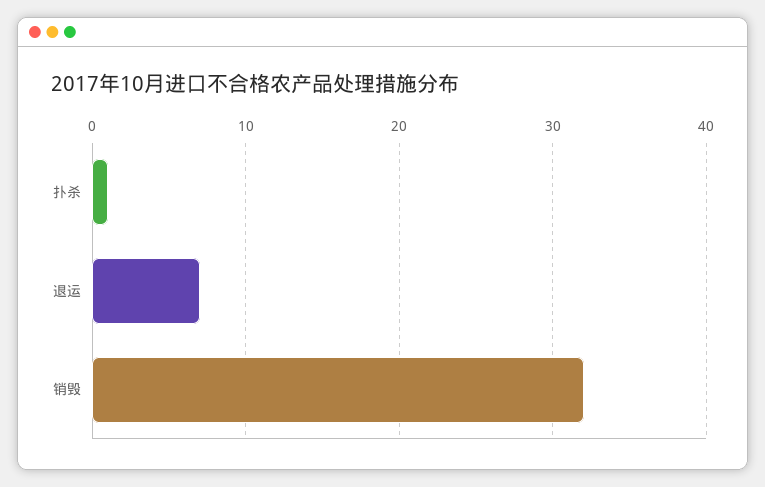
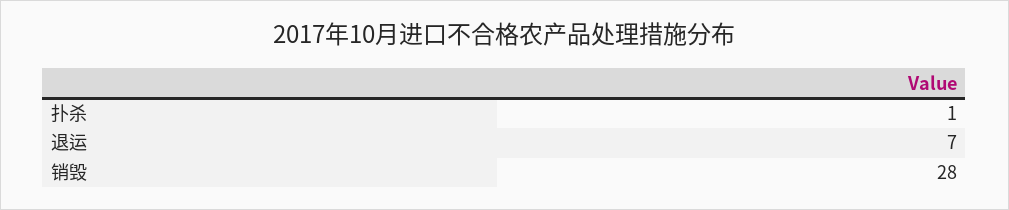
  {
    "扑杀": 1,
    "退运": 7,
-   "销毁": 32
+   "销毁": 28
  }

